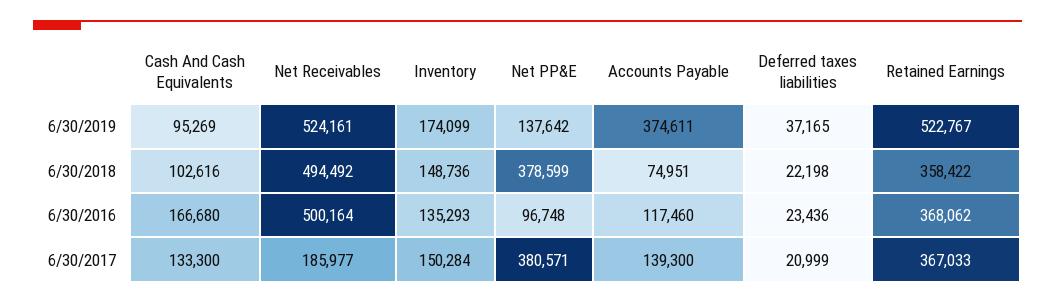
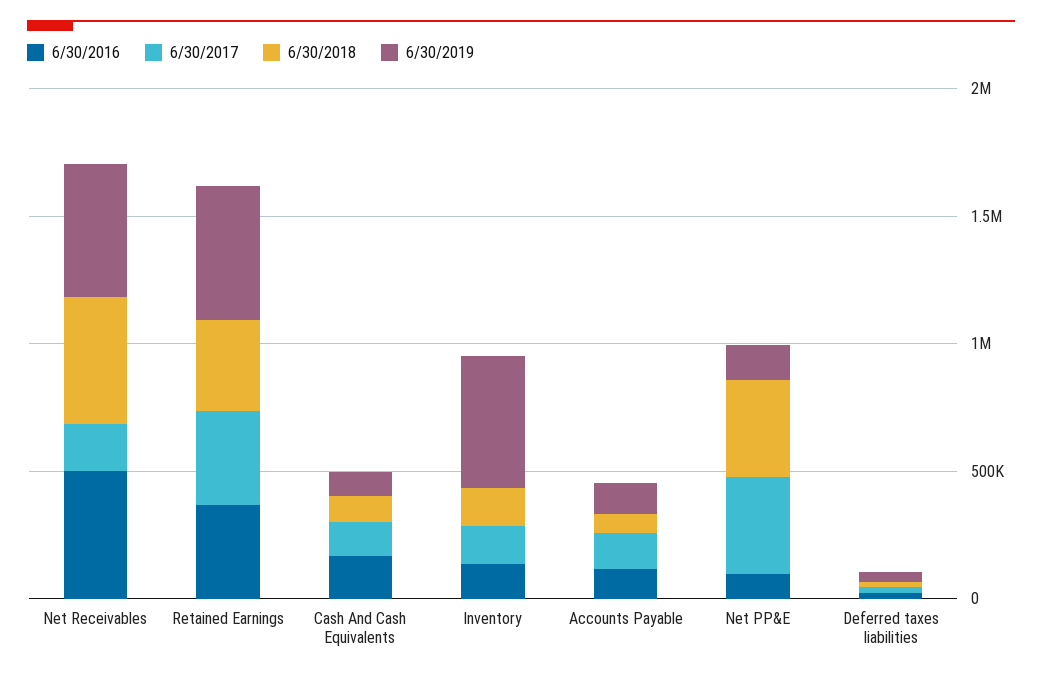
  {
    "6/30/2019": {
      "Cash And Cash Equivalents": 95269,
      "Net Receivables": 524161,
-     "Inventory": 174099,
+     "Inventory": 500000,
      "Net PP&E": 137642,
-     "Accounts Payable": 374611,
+     "Accounts Payable": 100000,
      "Deferred taxes liabilities": 37165,
      "Retained Earnings": 522767
    },
    "6/30/2018": {
      "Cash And Cash Equivalents": 102616,
      "Net Receivables": 494492,
      "Inventory": 148736,
      "Net PP&E": 378599,
      "Accounts Payable": 74951,
      "Deferred taxes liabilities": 22198,
      "Retained Earnings": 358422
    },
    "6/30/2016": {
      "Cash And Cash Equivalents": 166680,
      "Net Receivables": 500164,
      "Inventory": 135293,
      "Net PP&E": 96748,
      "Accounts Payable": 117460,
      "Deferred taxes liabilities": 23436,
      "Retained Earnings": 368062
    },
    "6/30/2017": {
      "Cash And Cash Equivalents": 133300,
      "Net Receivables": 185977,
      "Inventory": 150284,
      "Net PP&E": 380571,
      "Accounts Payable": 139300,
      "Deferred taxes liabilities": 20999,
      "Retained Earnings": 367033
    }
  }

